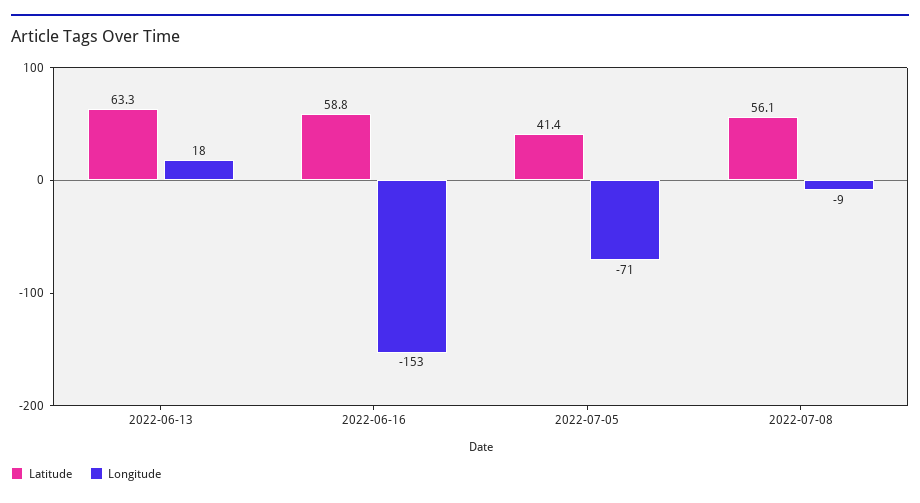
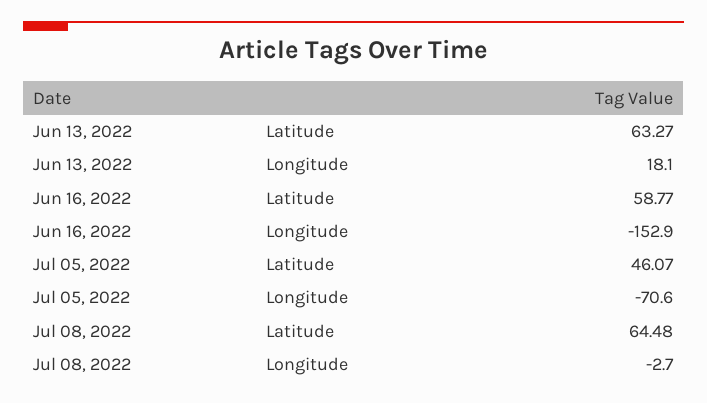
  {
    "Latitude": {
      "2022-06-13": 63.27,
      "2022-06-16": 58.77,
-     "2022-07-05": 41.4,
+     "2022-07-05": 46.07,
-     "2022-07-08": 56.1
+     "2022-07-08": 64.48
    },
    "Longitude": {
      "2022-06-13": 18.1,
      "2022-06-16": -152.9,
      "2022-07-05": -70.6,
-     "2022-07-08": -9
+     "2022-07-08": -2.7
    }
  }

